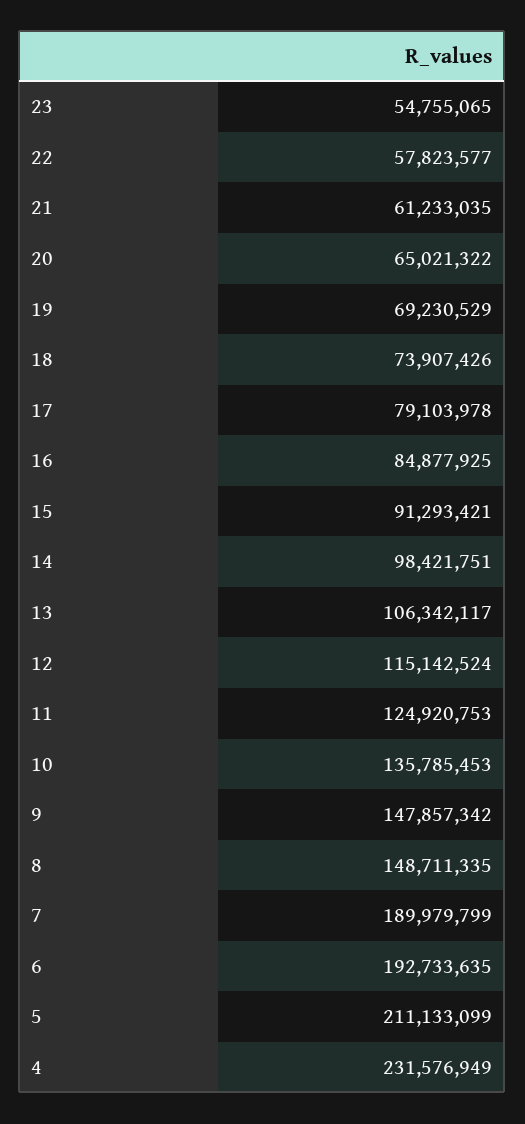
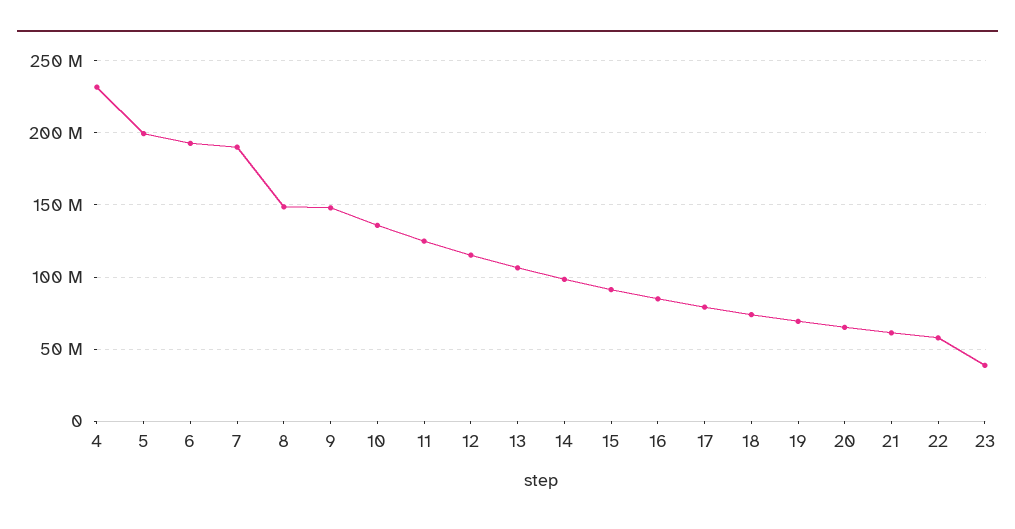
  {
-   "23": 54755065,
+   "23": 40000000,
    "22": 57823577,
    "21": 61233035,
    "20": 65021322,
    "19": 69230529,
    "18": 73907426,
    "17": 79103978,
    "16": 84877925,
    "15": 91293421,
    "14": 98421751,
    "13": 106342117,
    "12": 115142524,
    "11": 124920753,
    "10": 135785453,
    "9": 147857342,
    "8": 148711335,
    "7": 189979799,
    "6": 192733635,
-   "5": 211133099,
+   "5": 200000000,
    "4": 231576949
  }

